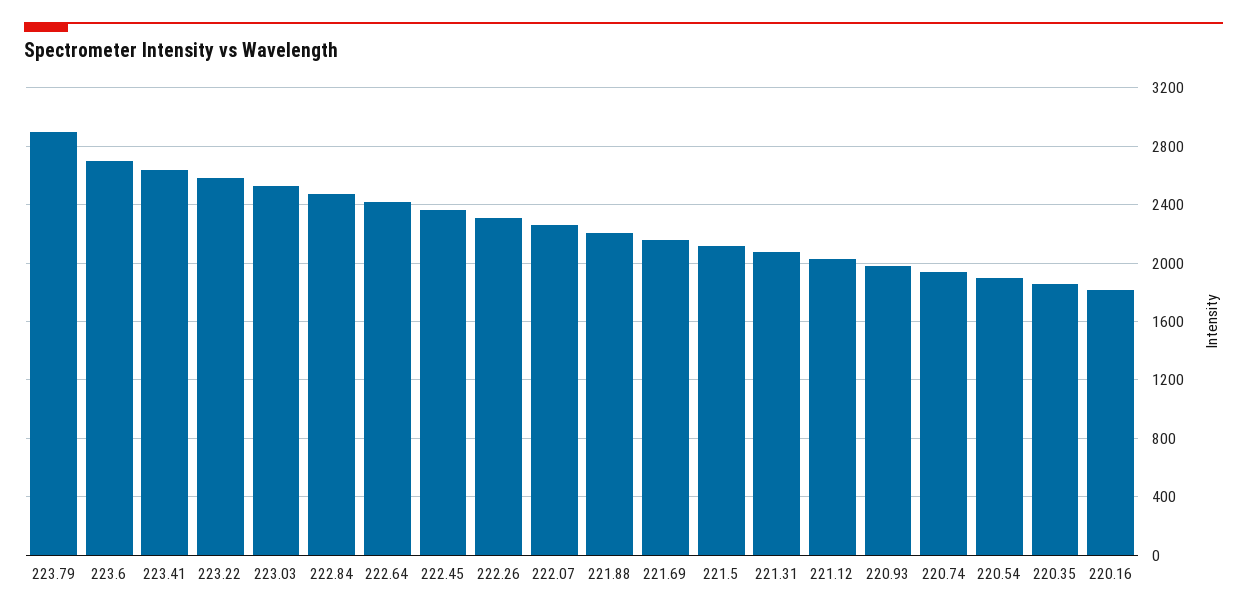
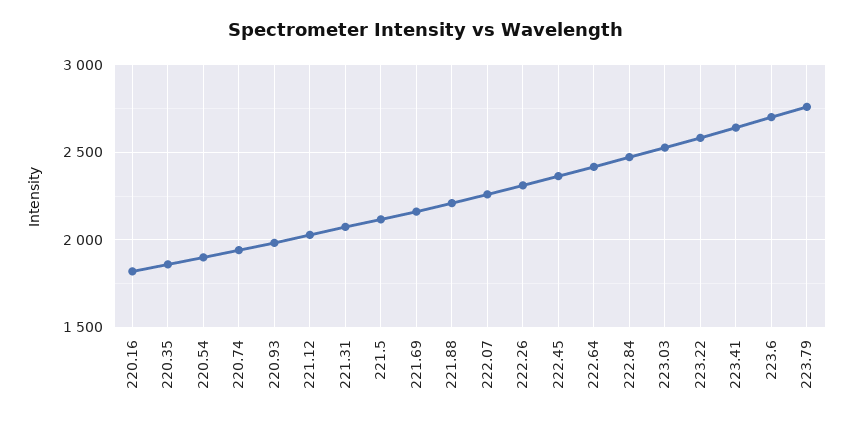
  {
-   "223.79": 2900,
+   "223.79": 2750,
    "223.6": 2700,
    "223.41": 2650,
    "223.22": 2600,
    "223.03": 2550,
    "222.84": 2450,
    "222.64": 2400,
    "222.45": 2350,
    "222.26": 2300,
    "222.07": 2250,
    "221.88": 2200,
    "221.69": 2150,
    "221.5": 2100,
    "221.31": 2050,
    "221.12": 2050,
    "220.93": 2000,
    "220.74": 1950,
    "220.54": 1900,
    "220.35": 1850,
    "220.16": 1800
  }

